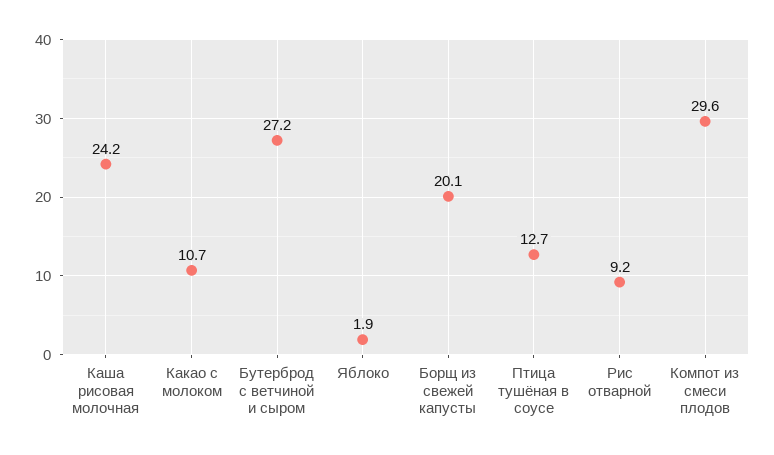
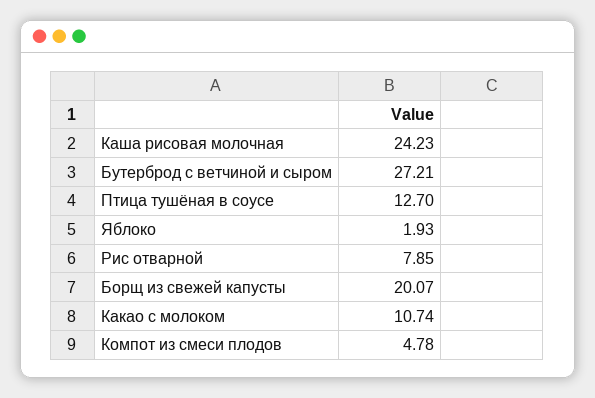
  {
    "Каша рисовая молочная": 24.23,
    "Какао с молоком": 10.74,
    "Бутерброд с ветчиной и сыром": 27.21,
    "Яблоко": 1.93,
    "Борщ из свежей капусты": 20.07,
    "Птица тушёная в соусе": 12.7,
-   "Рис отварной": 9.2,
+   "Рис отварной": 7.85,
-   "Компот из смеси плодов": 29.6
+   "Компот из смеси плодов": 4.78
  }

